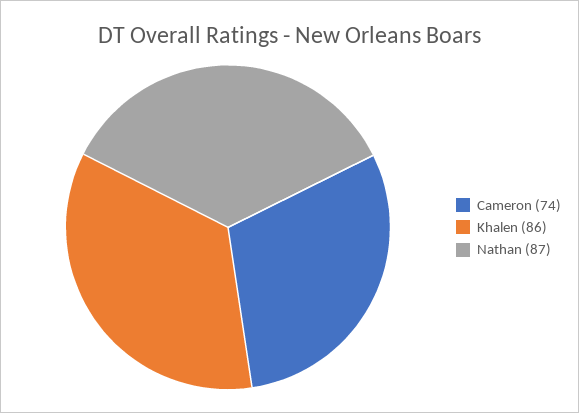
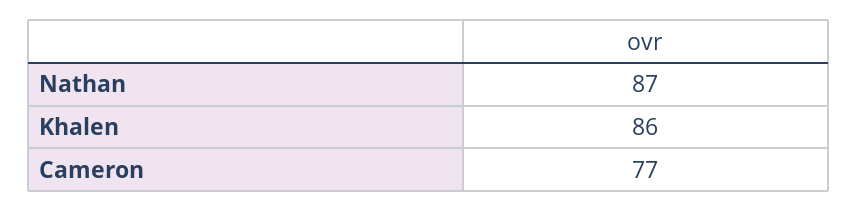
  {
-   "Cameron": 74,
+   "Cameron": 77,
    "Khalen": 86,
    "Nathan": 87
  }

